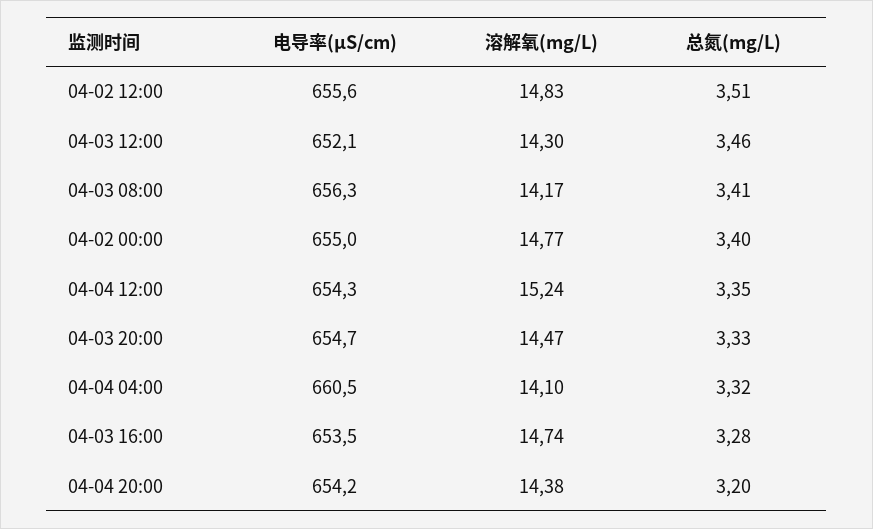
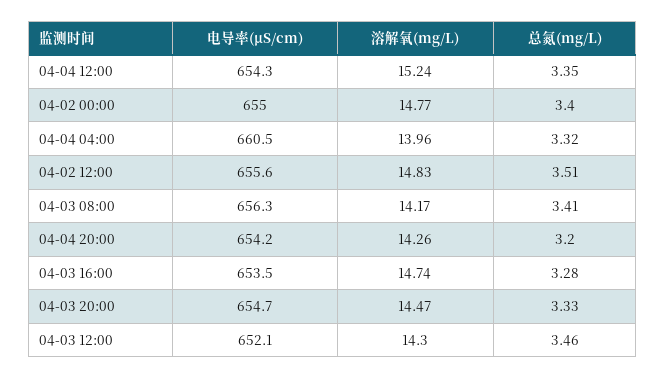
  {
    "电导率(μS/cm)": {
      "04-02 12:00": 655.6,
      "04-03 12:00": 652.1,
      "04-03 08:00": 656.3,
      "04-02 00:00": 655,
      "04-04 12:00": 654.3,
      "04-03 20:00": 654.7,
      "04-04 04:00": 660.5,
      "04-03 16:00": 653.5,
      "04-04 20:00": 654.2
    },
    "溶解氧(mg/L)": {
      "04-02 12:00": 14.83,
      "04-03 12:00": 14.3,
      "04-03 08:00": 14.17,
      "04-02 00:00": 14.77,
      "04-04 12:00": 15.24,
      "04-03 20:00": 14.47,
-     "04-04 04:00": 14.1,
+     "04-04 04:00": 13.96,
      "04-03 16:00": 14.74,
-     "04-04 20:00": 14.38
+     "04-04 20:00": 14.26
    },
    "总氮(mg/L)": {
      "04-02 12:00": 3.51,
      "04-03 12:00": 3.46,
      "04-03 08:00": 3.41,
      "04-02 00:00": 3.4,
      "04-04 12:00": 3.35,
      "04-03 20:00": 3.33,
      "04-04 04:00": 3.32,
      "04-03 16:00": 3.28,
      "04-04 20:00": 3.2
    }
  }

